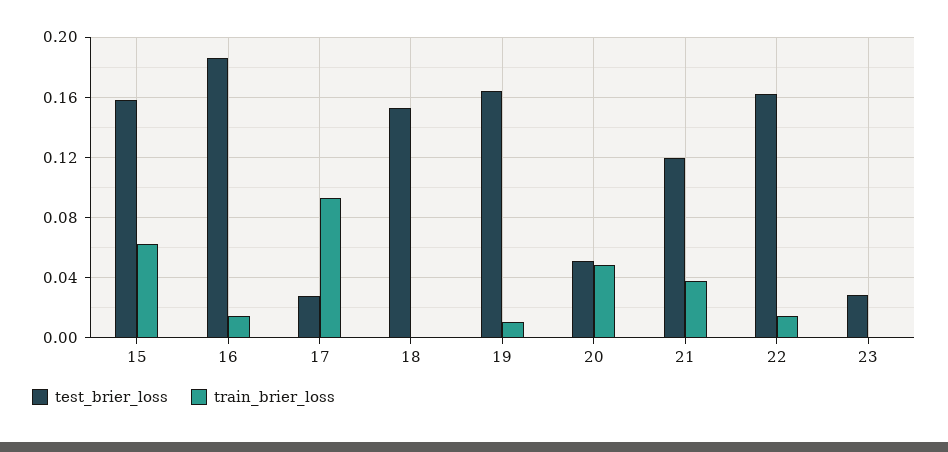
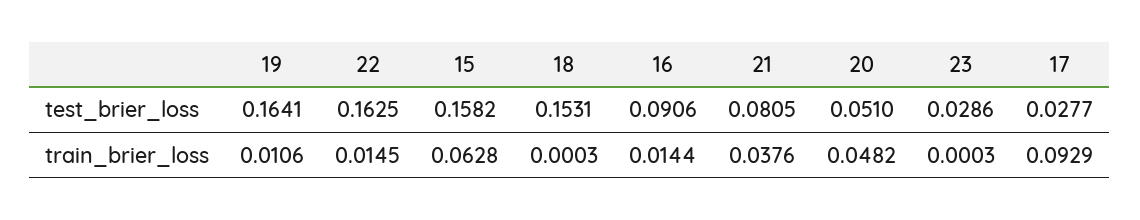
  {
    "test_brier_loss": {
      "15": 0.1582,
-     "16": 0.185,
+     "16": 0.0906,
      "17": 0.0277,
      "18": 0.1531,
      "19": 0.1641,
      "20": 0.051,
-     "21": 0.12,
+     "21": 0.0805,
      "22": 0.1625,
      "23": 0.0286
    },
    "train_brier_loss": {
      "15": 0.0628,
      "16": 0.0144,
      "17": 0.0929,
      "18": 0.0003,
      "19": 0.0106,
      "20": 0.0482,
      "21": 0.0376,
      "22": 0.0145,
      "23": 0.0003
    }
  }

